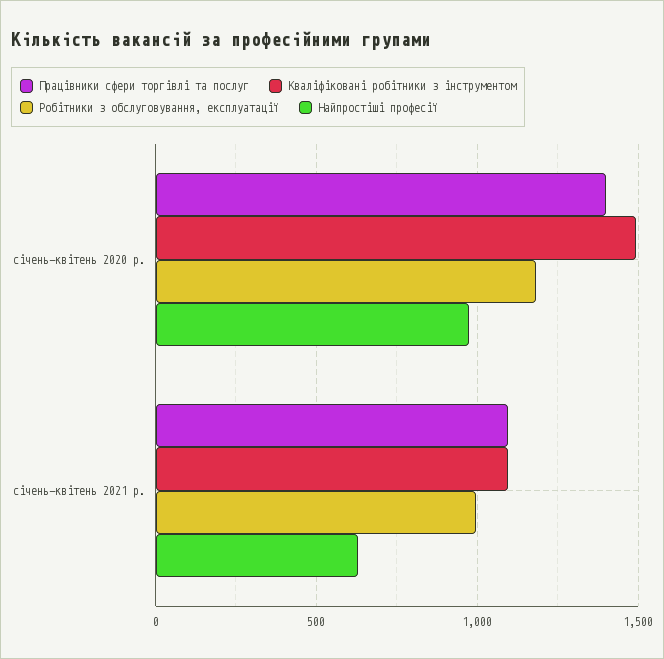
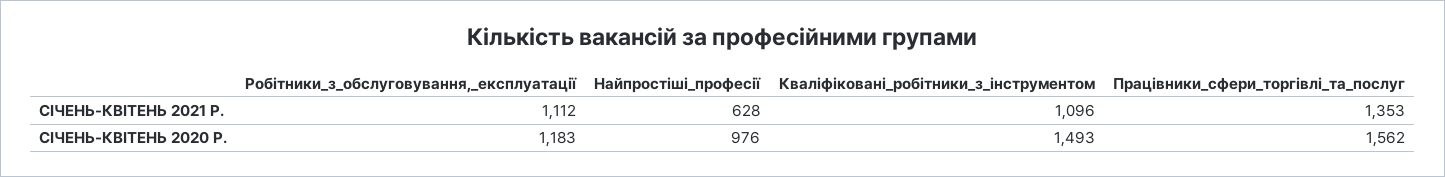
  {
    "Працівники сфери торгівлі та послуг": {
-     "січень-квітень 2020 р.": 1400,
+     "січень-квітень 2020 р.": 1562,
-     "січень-квітень 2021 р.": 1100
+     "січень-квітень 2021 р.": 1353
    },
    "Кваліфіковані робітники з інструментом": {
      "січень-квітень 2020 р.": 1493,
      "січень-квітень 2021 р.": 1096
    },
    "Робітники з обслуговування, експлуатації": {
      "січень-квітень 2020 р.": 1183,
-     "січень-квітень 2021 р.": 1000
+     "січень-квітень 2021 р.": 1112
    },
    "Найпростіші професії": {
      "січень-квітень 2020 р.": 976,
      "січень-квітень 2021 р.": 628
    }
  }

